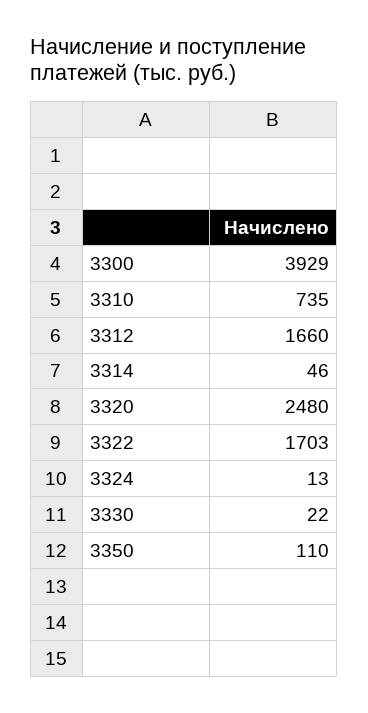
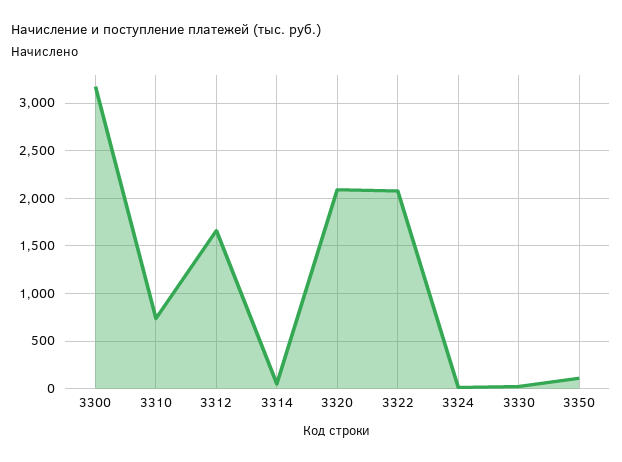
  {
-   "3300": 3929,
+   "3300": 3200,
    "3310": 735,
    "3312": 1660,
    "3314": 46,
-   "3320": 2480,
+   "3320": 2100,
-   "3322": 1703,
+   "3322": 2100,
    "3324": 13,
    "3330": 22,
    "3350": 110
  }

